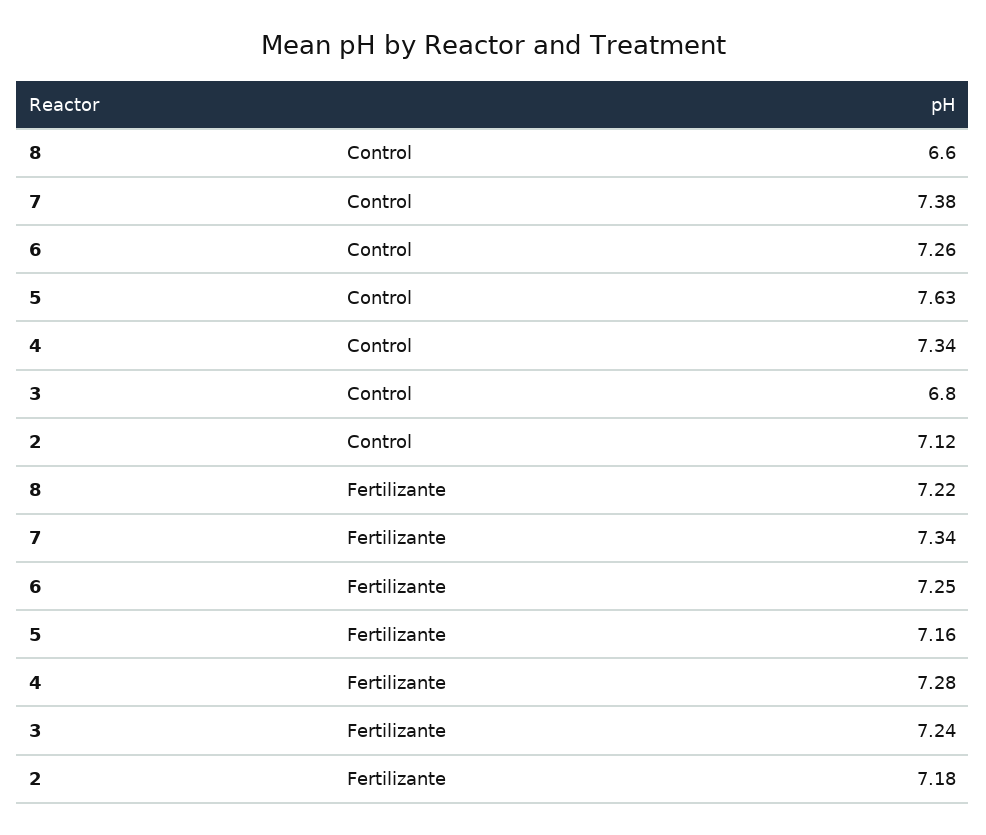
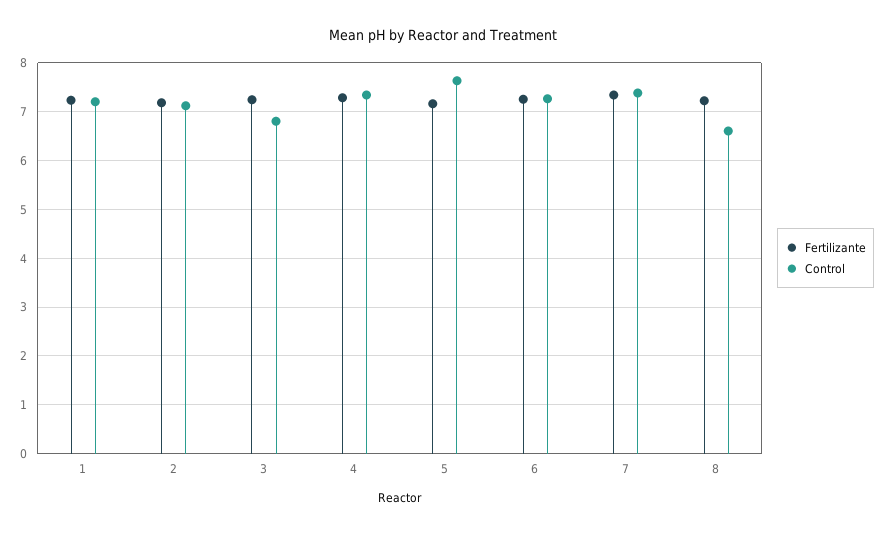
  {
    "Control": {
      "8": 6.6,
      "7": 7.38,
      "6": 7.26,
      "5": 7.63,
      "4": 7.34,
      "3": 6.8,
-     "2": 7.12
+     "2": 7.12,
+     "1": 7.2
    },
    "Fertilizante": {
      "8": 7.22,
      "7": 7.34,
      "6": 7.25,
      "5": 7.16,
      "4": 7.28,
      "3": 7.24,
-     "2": 7.18
+     "2": 7.18,
+     "1": 7.2
    }
  }

